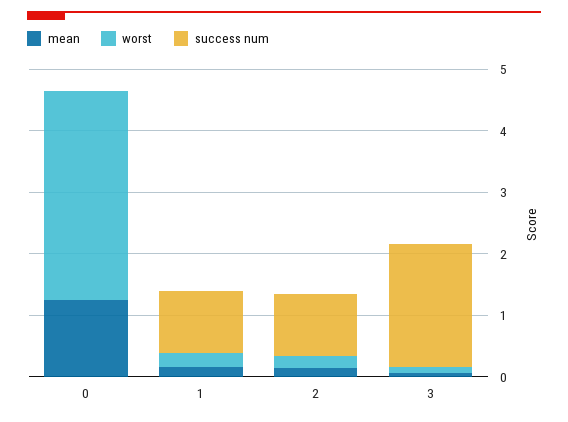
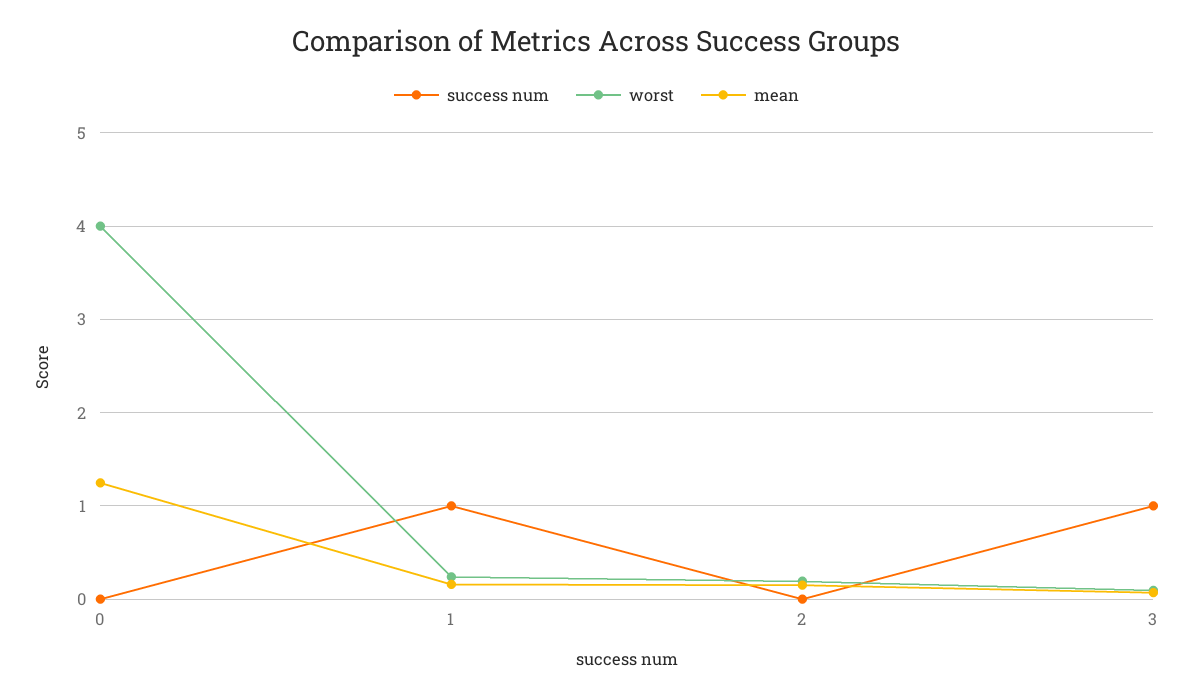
  {
    "mean": {
      "0": 1.2,
      "1": 0.2,
      "2": 0.2,
      "3": 0.1
    },
    "worst": {
-     "0": 3.4,
+     "0": 4,
      "1": 0.2,
      "2": 0.2,
      "3": 0.1
    },
    "success num": {
      "0": 0,
      "1": 1,
-     "2": 1,
+     "2": 0,
-     "3": 2
+     "3": 1
    }
  }

